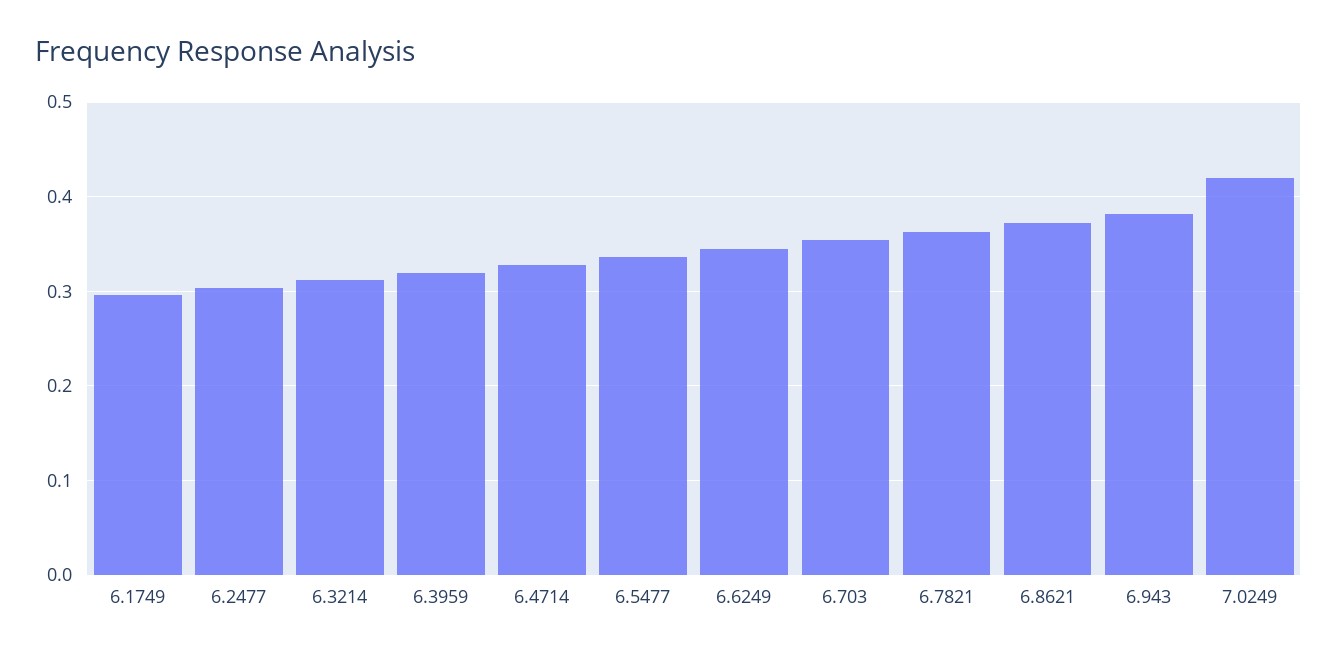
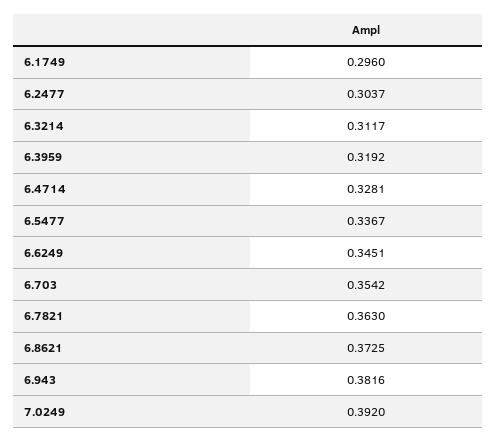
  {
    "6.1749": 0.296,
    "6.2477": 0.3037,
    "6.3214": 0.3117,
    "6.3959": 0.3192,
    "6.4714": 0.3281,
    "6.5477": 0.3367,
    "6.6249": 0.3451,
    "6.703": 0.3542,
    "6.7821": 0.363,
    "6.8621": 0.3725,
    "6.943": 0.3816,
-   "7.0249": 0.42
+   "7.0249": 0.392
  }

